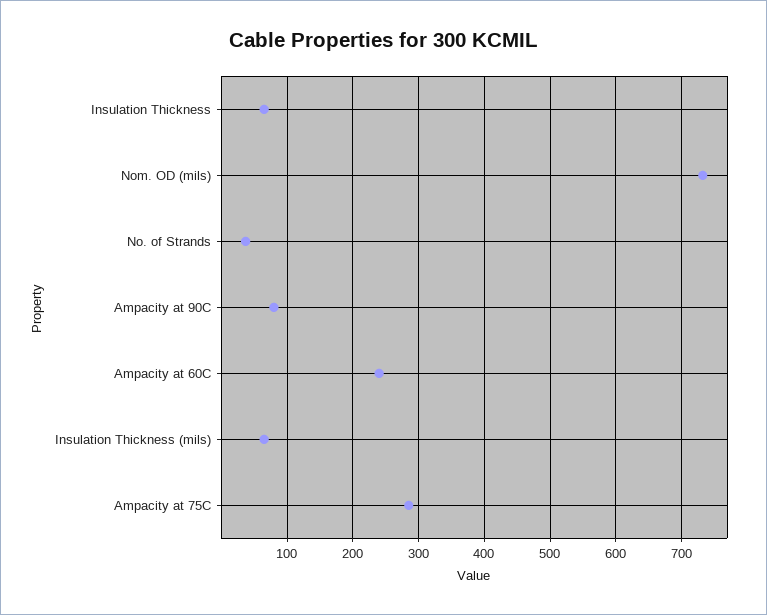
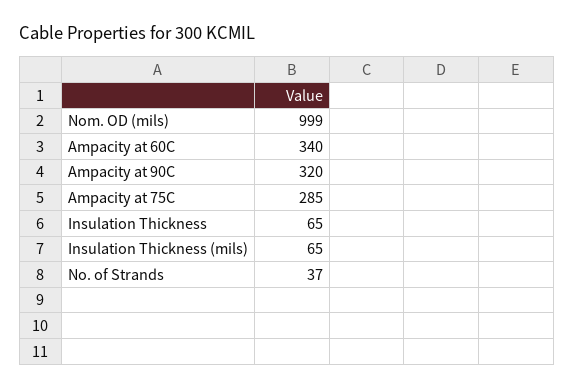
  {
    "Insulation Thickness": 65,
-   "Nom. OD (mils)": 730,
+   "Nom. OD (mils)": 999,
    "No. of Strands": 37,
-   "Ampacity at 90C": 80,
+   "Ampacity at 90C": 320,
-   "Ampacity at 60C": 240,
+   "Ampacity at 60C": 340,
    "Insulation Thickness (mils)": 65,
    "Ampacity at 75C": 285
  }

